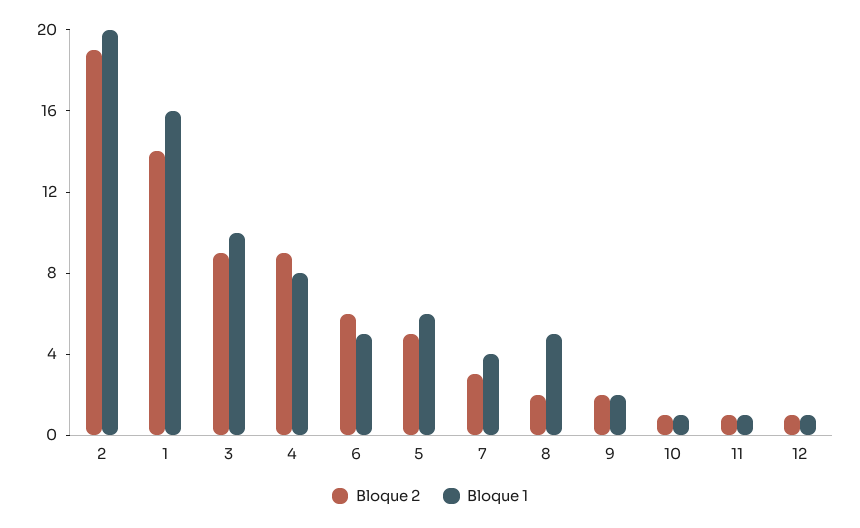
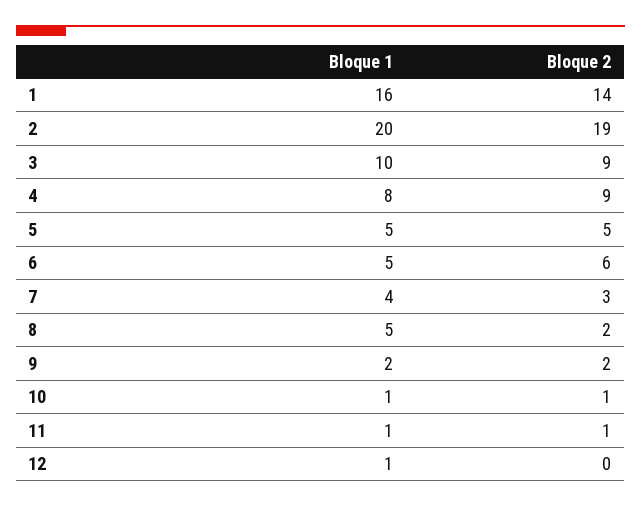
  {
    "Bloque 2": {
      "2": 19,
      "1": 14,
      "3": 9,
      "4": 9,
      "6": 6,
      "5": 5,
      "7": 3,
      "8": 2,
      "9": 2,
      "10": 1,
      "11": 1,
-     "12": 1
+     "12": 0
    },
    "Bloque 1": {
      "2": 20,
      "1": 16,
      "3": 10,
      "4": 8,
      "6": 5,
-     "5": 6,
+     "5": 5,
      "7": 4,
      "8": 5,
      "9": 2,
      "10": 1,
      "11": 1,
      "12": 1
    }
  }

